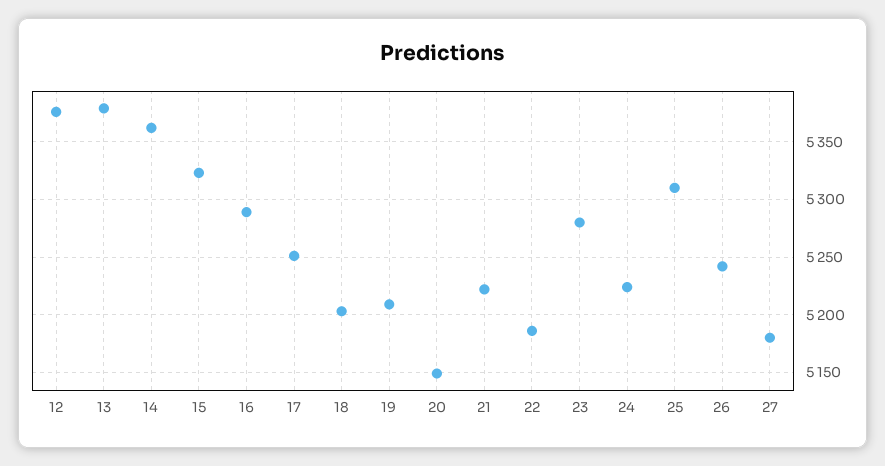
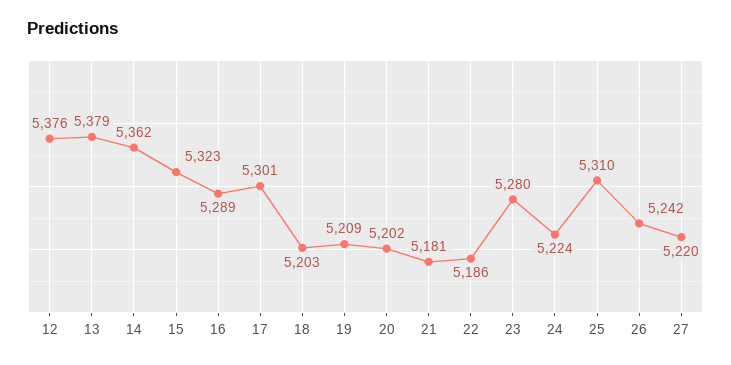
  {
    "12": 5376,
    "13": 5379,
    "14": 5362,
    "15": 5323,
    "16": 5289,
-   "17": 5250,
+   "17": 5301,
    "18": 5203,
    "19": 5209,
-   "20": 5150,
+   "20": 5202,
-   "21": 5220,
+   "21": 5181,
    "22": 5186,
    "23": 5280,
    "24": 5224,
    "25": 5310,
    "26": 5242,
-   "27": 5180
+   "27": 5220
  }

